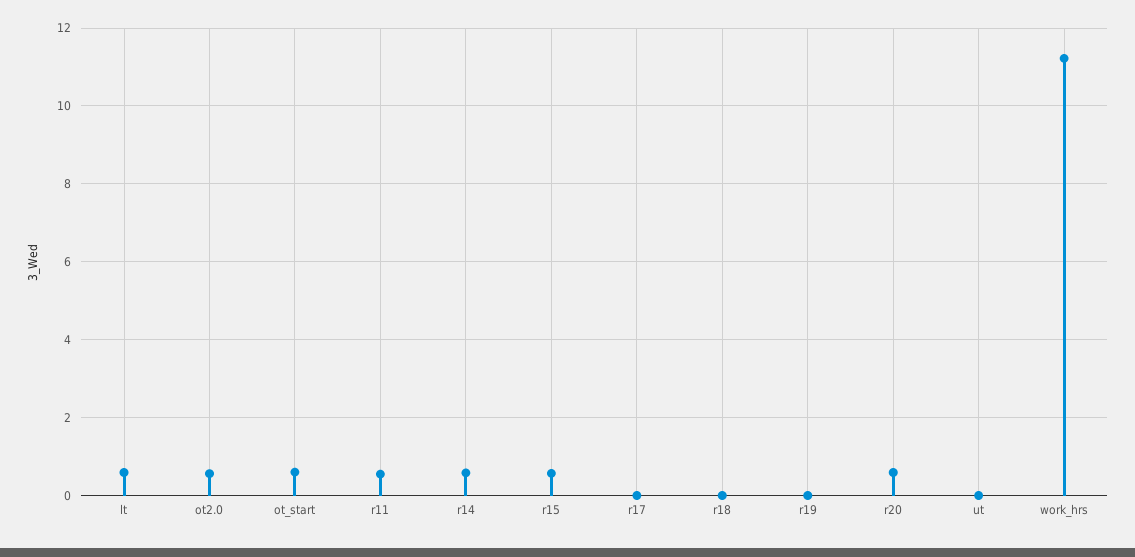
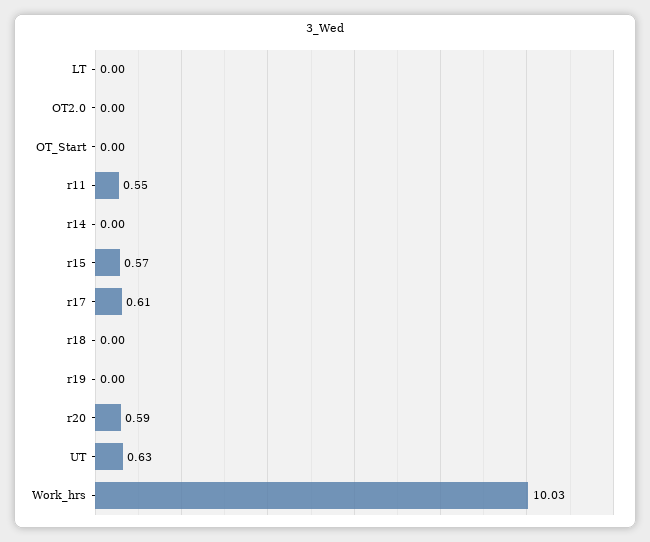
  {
-   "lt": 0.6,
+   "lt": 0,
-   "ot2.0": 0.6,
+   "ot2.0": 0,
-   "ot_start": 0.6,
+   "ot_start": 0,
    "r11": 0.55,
-   "r14": 0.6,
+   "r14": 0,
    "r15": 0.57,
-   "r17": 0,
+   "r17": 0.61,
    "r18": 0,
    "r19": 0,
    "r20": 0.59,
-   "ut": 0,
+   "ut": 0.63,
-   "work_hrs": 11.2
+   "work_hrs": 10.03
  }

